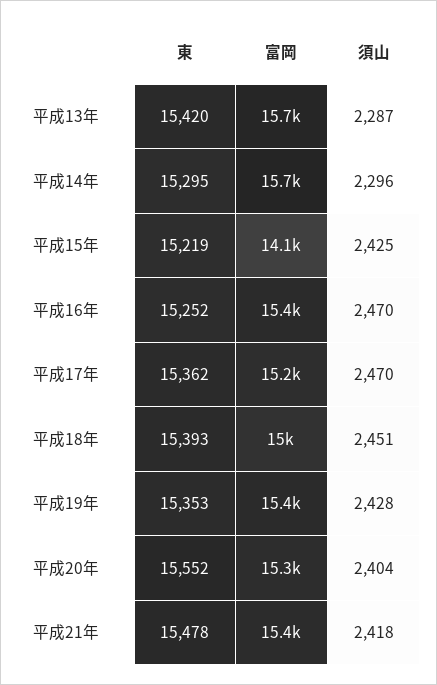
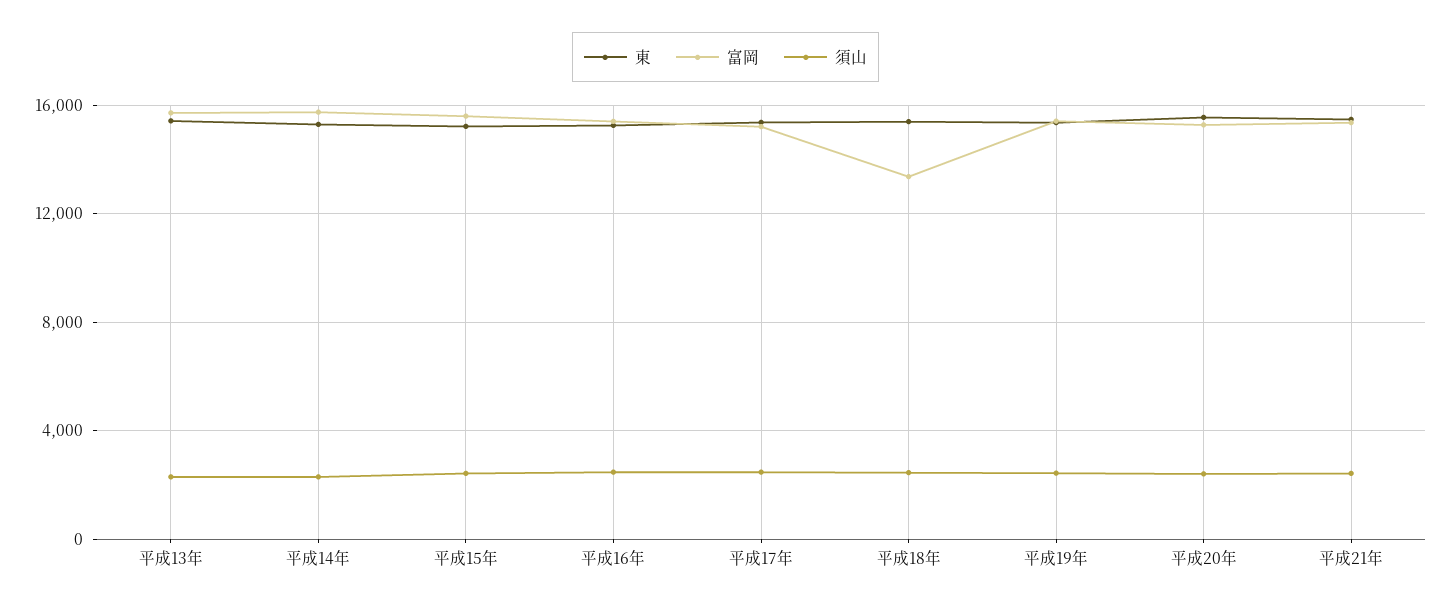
  {
    "東": {
      "平成13年": 15420,
      "平成14年": 15295,
      "平成15年": 15219,
      "平成16年": 15252,
      "平成17年": 15362,
      "平成18年": 15393,
      "平成19年": 15353,
      "平成20年": 15552,
      "平成21年": 15478
    },
    "富岡": {
      "平成13年": 15700,
      "平成14年": 15700,
-     "平成15年": 14100,
+     "平成15年": 15500,
      "平成16年": 15400,
      "平成17年": 15200,
-     "平成18年": 15000,
+     "平成18年": 13500,
      "平成19年": 15400,
      "平成20年": 15300,
      "平成21年": 15400
    },
    "須山": {
      "平成13年": 2287,
      "平成14年": 2296,
      "平成15年": 2425,
      "平成16年": 2470,
      "平成17年": 2470,
      "平成18年": 2451,
      "平成19年": 2428,
      "平成20年": 2404,
      "平成21年": 2418
    }
  }

